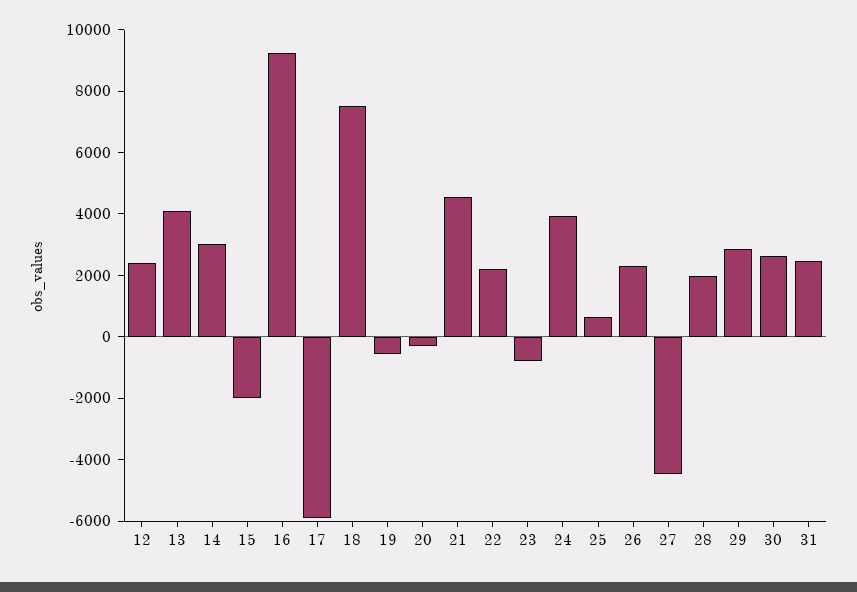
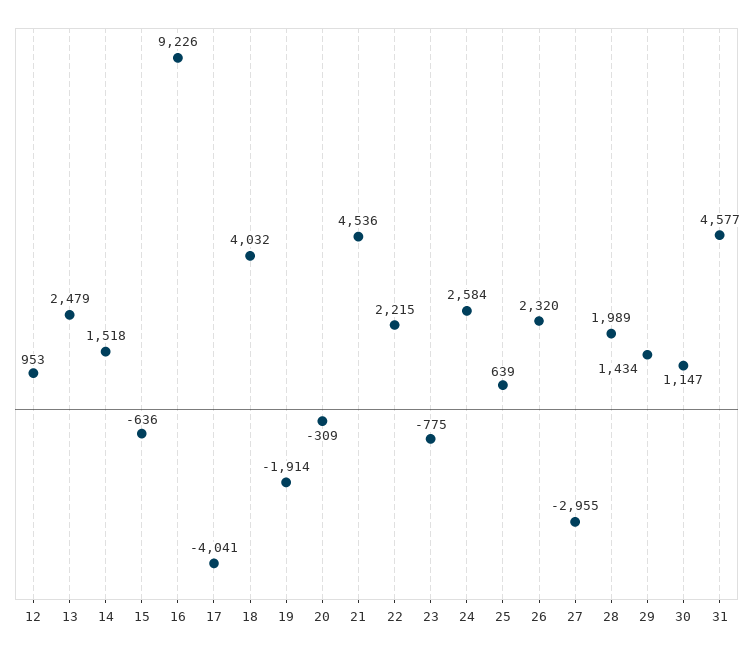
  {
-   "12": 2500,
+   "12": 953,
-   "13": 4000,
+   "13": 2479,
-   "14": 3000,
+   "14": 1518,
-   "15": -2000,
+   "15": -636,
    "16": 9226,
-   "17": -6000,
+   "17": -4041,
-   "18": 7500,
+   "18": 4032,
-   "19": -500,
+   "19": -1914,
    "20": -309,
    "21": 4536,
    "22": 2215,
    "23": -775,
-   "24": 4000,
+   "24": 2584,
    "25": 639,
    "26": 2320,
-   "27": -4500,
+   "27": -2955,
    "28": 1989,
-   "29": 3000,
+   "29": 1434,
-   "30": 2500,
+   "30": 1147,
-   "31": 2500
+   "31": 4577
  }

